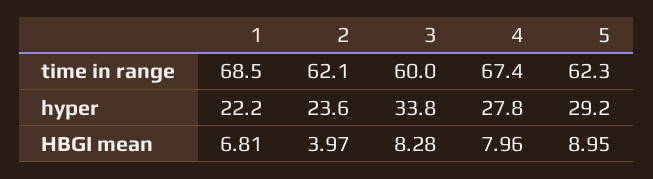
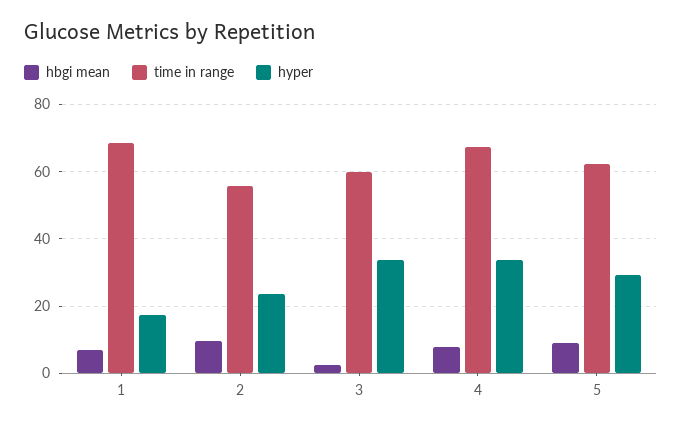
  {
    "time in range": {
      "1": 68.5,
-     "2": 62.1,
+     "2": 56,
      "3": 60,
      "4": 67.4,
      "5": 62.3
    },
    "hyper": {
-     "1": 22.2,
+     "1": 18,
      "2": 23.6,
      "3": 33.8,
-     "4": 27.8,
+     "4": 34,
      "5": 29.2
    },
    "HBGI mean": {
      "1": 6.81,
-     "2": 3.97,
+     "2": 10,
-     "3": 8.28,
+     "3": 2,
      "4": 7.96,
      "5": 8.95
    }
  }

